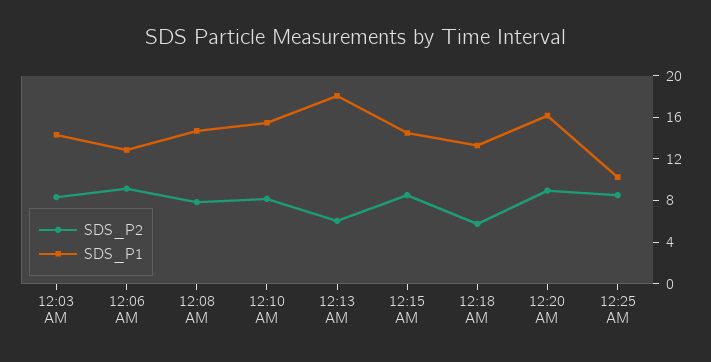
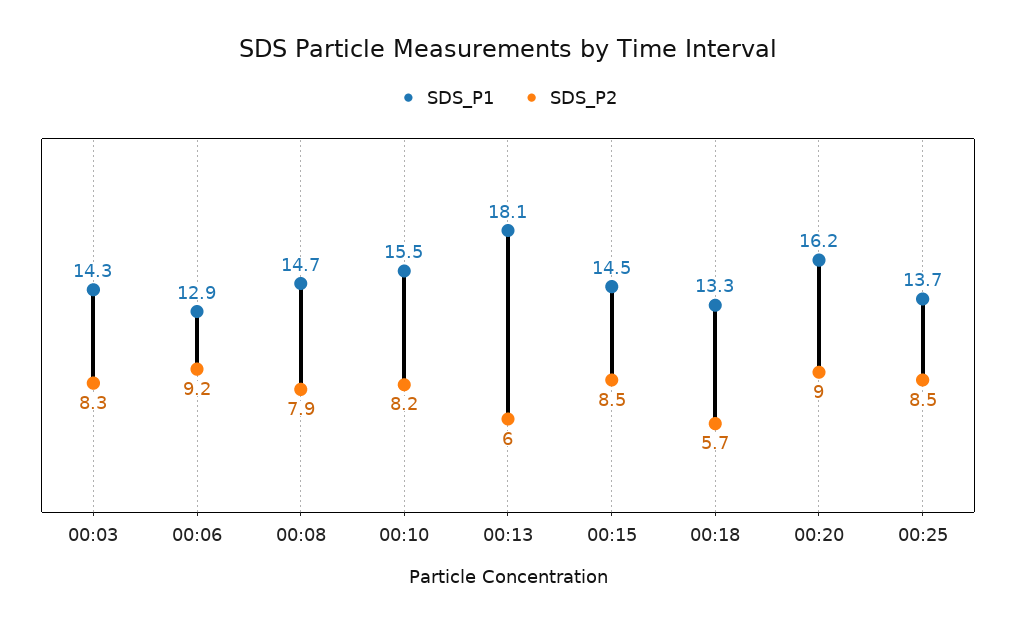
  {
    "SDS_P2": {
      "12:03 AM": 8.3,
      "12:06 AM": 9.2,
      "12:08 AM": 7.9,
      "12:10 AM": 8.2,
      "12:13 AM": 6,
      "12:15 AM": 8.5,
      "12:18 AM": 5.7,
      "12:20 AM": 9,
      "12:25 AM": 8.5
    },
    "SDS_P1": {
      "12:03 AM": 14.3,
      "12:06 AM": 12.9,
      "12:08 AM": 14.7,
      "12:10 AM": 15.5,
      "12:13 AM": 18.1,
      "12:15 AM": 14.5,
      "12:18 AM": 13.3,
      "12:20 AM": 16.2,
-     "12:25 AM": 10
+     "12:25 AM": 13.7
    }
  }

